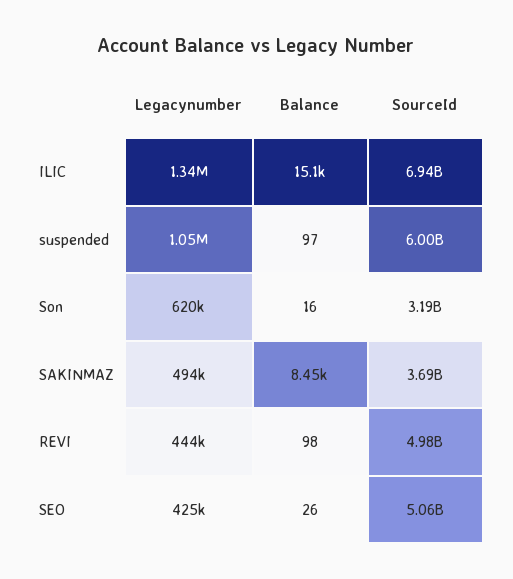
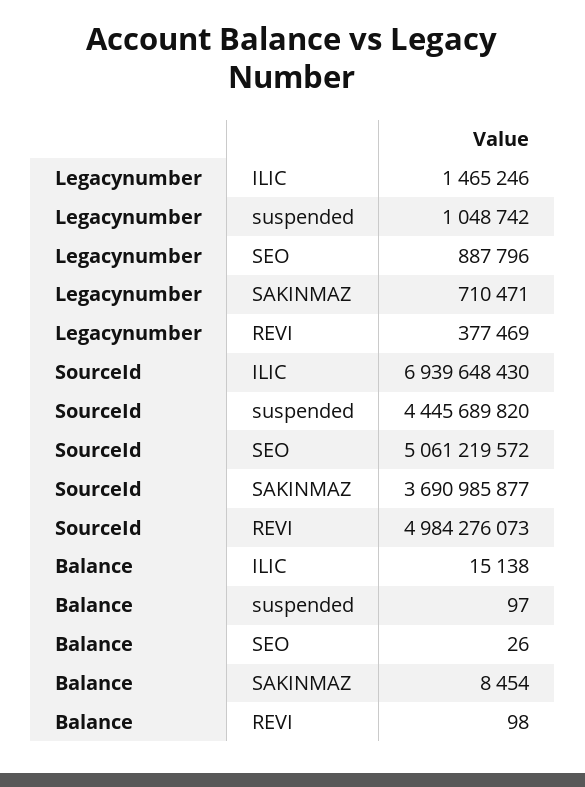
  {
    "Legacynumber": {
-     "ILIC": 1340000,
+     "ILIC": 1465246,
      "suspended": 1048742,
-     "Son": 620000,
-     "SAKINMAZ": 494000,
+     "SAKINMAZ": 710471,
-     "REVI": 444000,
+     "REVI": 377469,
-     "SEO": 425000
+     "SEO": 887796
    },
    "Balance": {
      "ILIC": 15138,
      "suspended": 97,
-     "Son": 16,
      "SAKINMAZ": 8454,
      "REVI": 98,
      "SEO": 26
    },
    "SourceId": {
      "ILIC": 6939648430,
-     "suspended": 6000000000,
+     "suspended": 4445689820,
-     "Son": 3190000000,
      "SAKINMAZ": 3690985877,
      "REVI": 4984276073,
      "SEO": 5061219572
    }
  }

